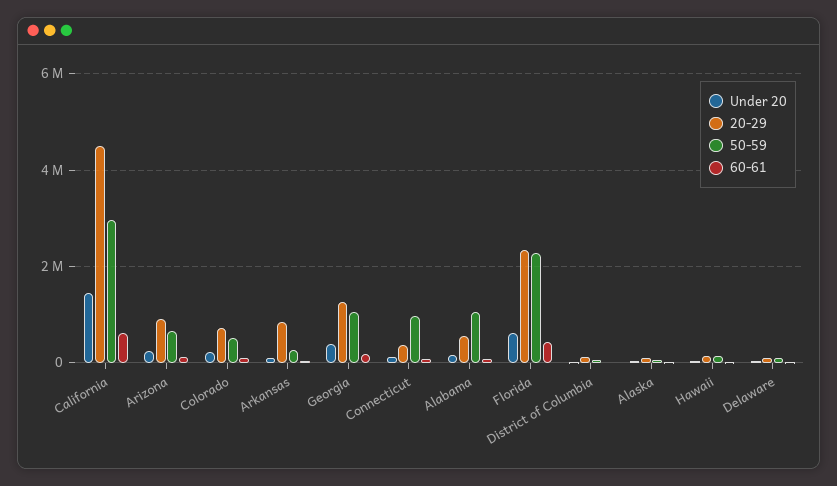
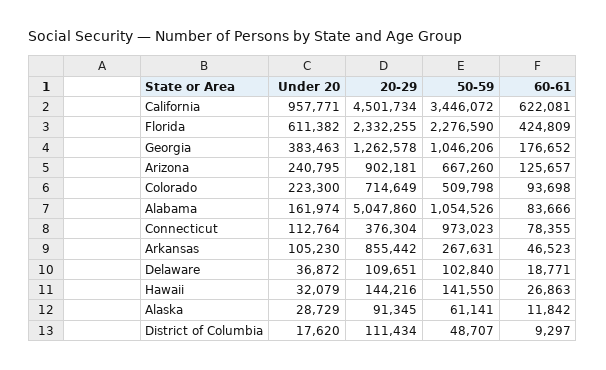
  {
    "Under 20": {
-     "California": 1400000,
+     "California": 957771,
      "Arizona": 240795,
      "Colorado": 223300,
      "Arkansas": 105230,
      "Georgia": 383463,
      "Connecticut": 112764,
      "Alabama": 161974,
      "Florida": 611382,
      "District of Columbia": 17620,
      "Alaska": 28729,
      "Hawaii": 32079,
      "Delaware": 36872
    },
    "20-29": {
      "California": 4501734,
      "Arizona": 902181,
      "Colorado": 714649,
      "Arkansas": 855442,
      "Georgia": 1262578,
      "Connecticut": 376304,
-     "Alabama": 600000,
+     "Alabama": 5047860,
      "Florida": 2332255,
      "District of Columbia": 111434,
      "Alaska": 91345,
      "Hawaii": 144216,
      "Delaware": 109651
    },
    "50-59": {
-     "California": 3000000,
+     "California": 3446072,
      "Arizona": 667260,
      "Colorado": 509798,
      "Arkansas": 267631,
      "Georgia": 1046206,
      "Connecticut": 973023,
      "Alabama": 1054526,
      "Florida": 2276590,
      "District of Columbia": 48707,
      "Alaska": 61141,
      "Hawaii": 141550,
      "Delaware": 102840
    },
    "60-61": {
      "California": 622081,
      "Arizona": 125657,
      "Colorado": 93698,
      "Arkansas": 46523,
      "Georgia": 176652,
      "Connecticut": 78355,
      "Alabama": 83666,
      "Florida": 424809,
      "District of Columbia": 9297,
      "Alaska": 11842,
      "Hawaii": 26863,
      "Delaware": 18771
    }
  }

